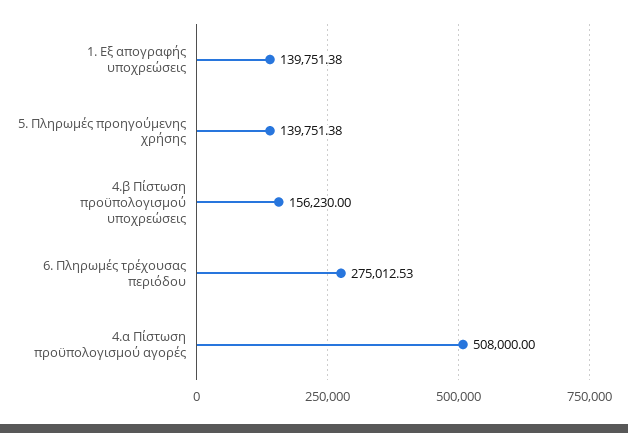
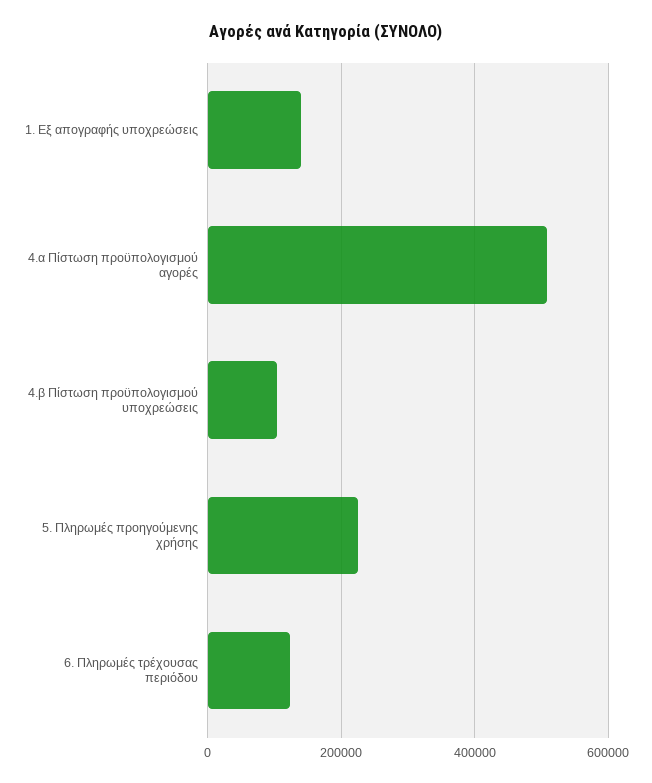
  {
    "1. Εξ απογραφής υποχρεώσεις": 139751.38,
-   "5. Πληρωμές προηγούμενης χρήσης": 139751.38,
+   "5. Πληρωμές προηγούμενης χρήσης": 220000,
-   "4.β Πίστωση προϋπολογισμού υποχρεώσεις": 156230,
+   "4.β Πίστωση προϋπολογισμού υποχρεώσεις": 100000,
-   "6. Πληρωμές τρέχουσας περιόδου": 275012.53,
+   "6. Πληρωμές τρέχουσας περιόδου": 120000,
    "4.α Πίστωση προϋπολογισμού αγορές": 508000
  }

